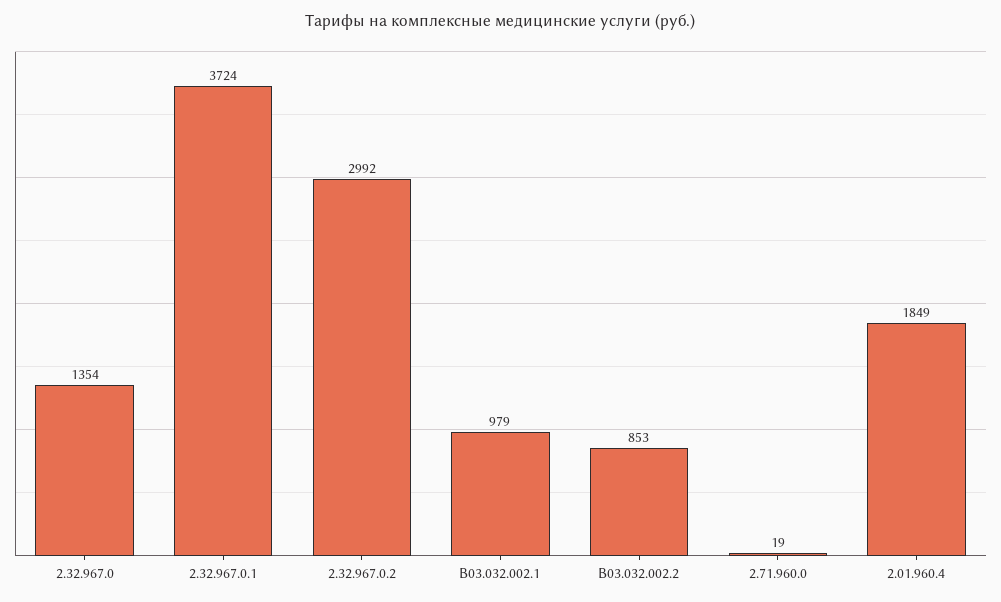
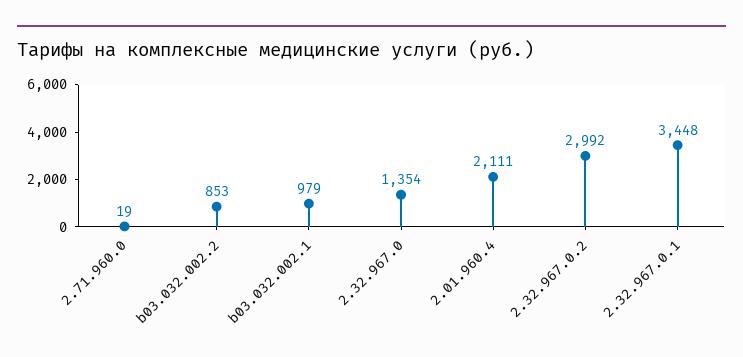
  {
    "2.32.967.0": 1354,
-   "2.32.967.0.1": 3724,
+   "2.32.967.0.1": 3448,
    "2.32.967.0.2": 2992,
    "B03.032.002.1": 979,
    "B03.032.002.2": 853,
    "2.71.960.0": 19,
-   "2.01.960.4": 1849
+   "2.01.960.4": 2111
  }

